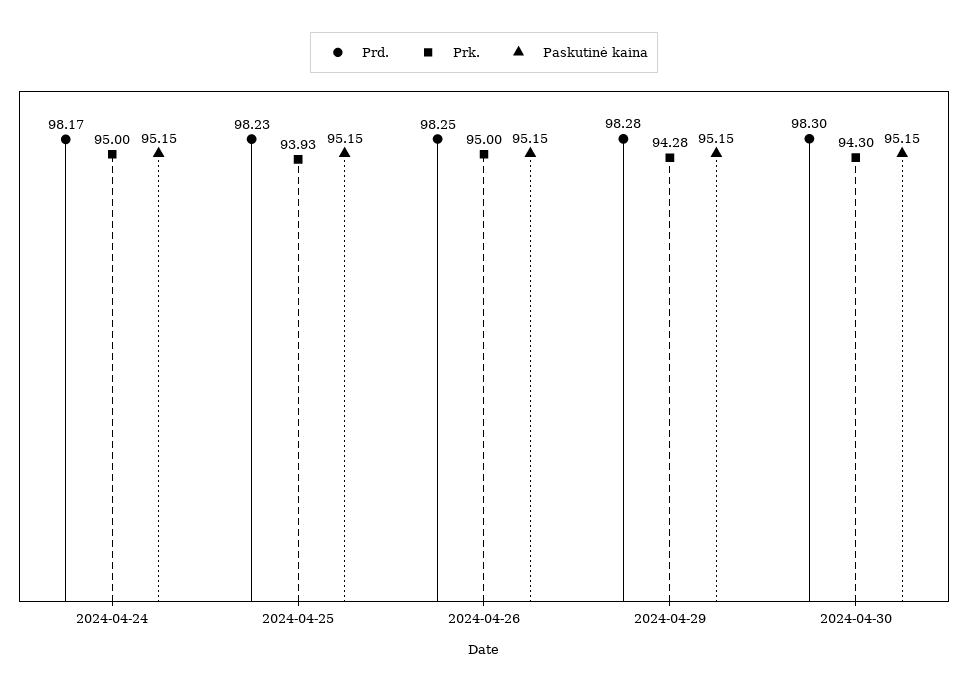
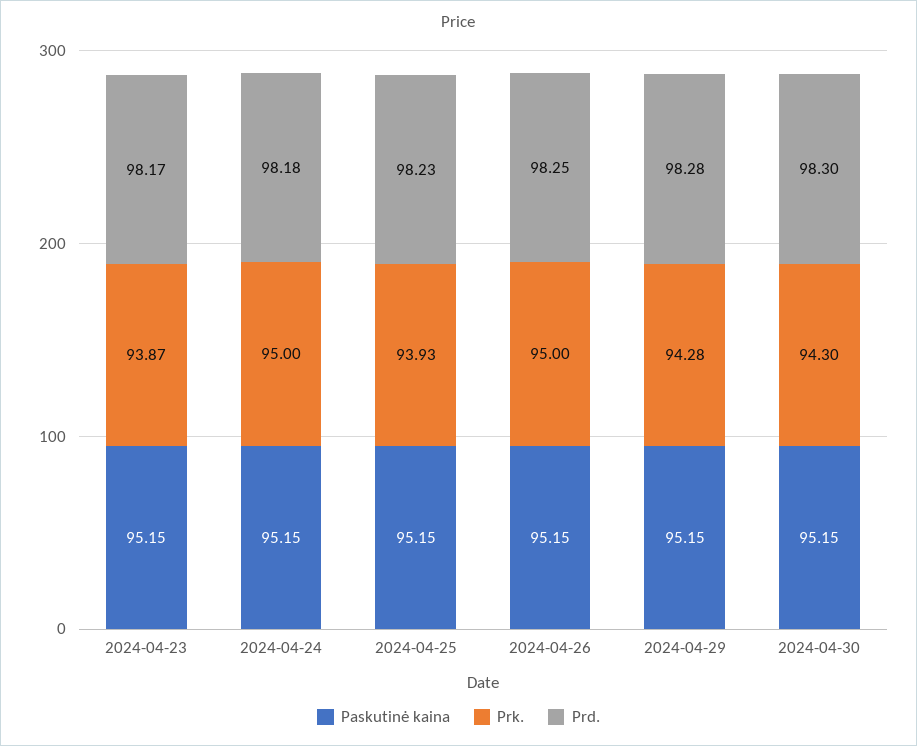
  {
    "Prd.": {
-     "2024-04-24": 98.17,
+     "2024-04-24": 98.18,
      "2024-04-25": 98.23,
      "2024-04-26": 98.25,
      "2024-04-29": 98.28,
-     "2024-04-30": 98.3
+     "2024-04-30": 98.3,
+     "2024-04-23": 98.17
    },
    "Prk.": {
      "2024-04-24": 95,
      "2024-04-25": 93.93,
      "2024-04-26": 95,
      "2024-04-29": 94.28,
-     "2024-04-30": 94.3
+     "2024-04-30": 94.3,
+     "2024-04-23": 93.87
    },
    "Paskutinė kaina": {
      "2024-04-24": 95.15,
      "2024-04-25": 95.15,
      "2024-04-26": 95.15,
      "2024-04-29": 95.15,
-     "2024-04-30": 95.15
+     "2024-04-30": 95.15,
+     "2024-04-23": 95.15
    }
  }

